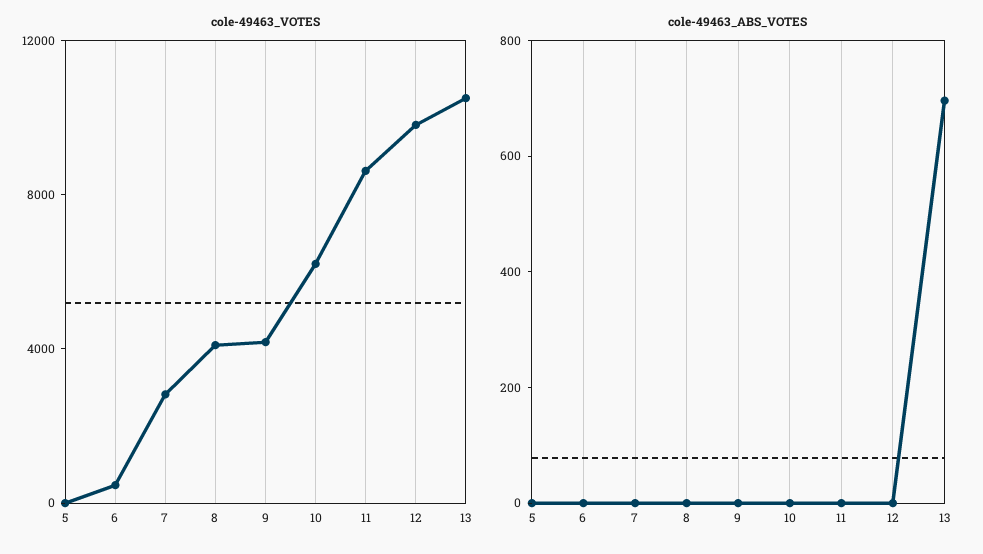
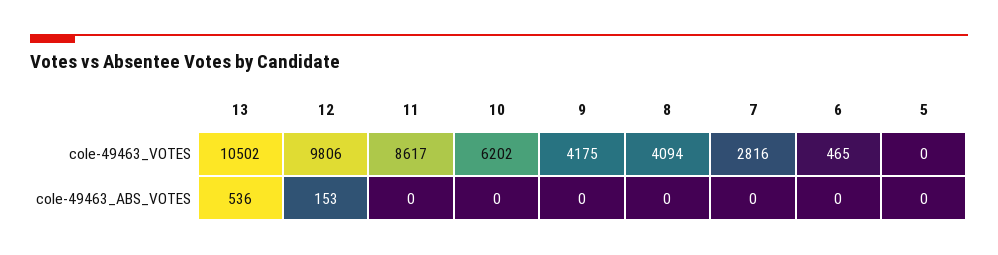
  {
    "cole-49463_VOTES": {
      "5": 0,
      "6": 465,
      "7": 2816,
      "8": 4094,
      "9": 4175,
      "10": 6202,
      "11": 8617,
      "12": 9806,
      "13": 10502
    },
    "cole-49463_ABS_VOTES": {
      "5": 0,
      "6": 0,
      "7": 0,
      "8": 0,
      "9": 0,
      "10": 0,
      "11": 0,
-     "12": 0,
+     "12": 153,
-     "13": 700
+     "13": 536
    }
  }

